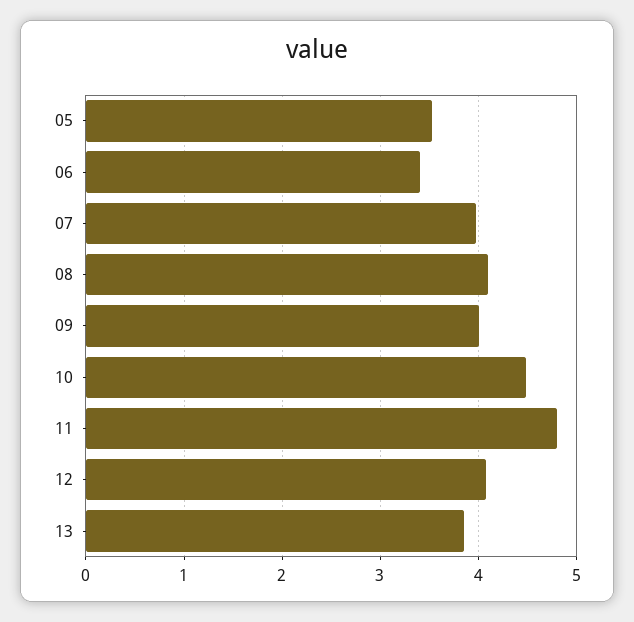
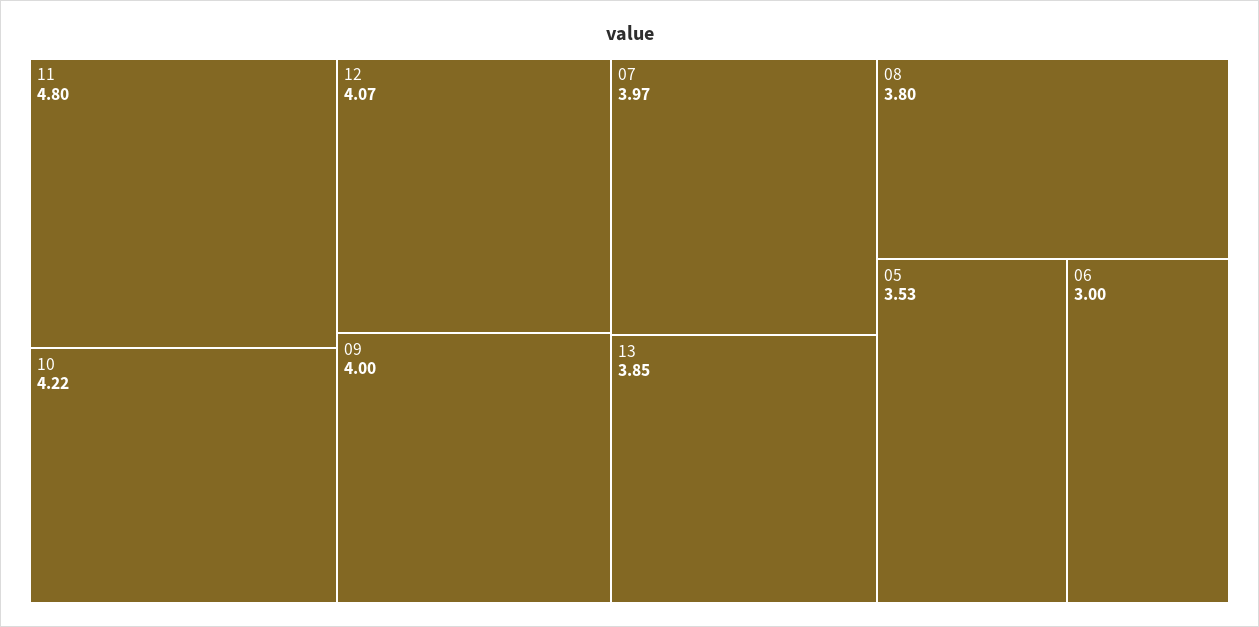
  {
    "05": 3.53,
-   "06": 3.4,
+   "06": 3,
    "07": 3.97,
-   "08": 4.1,
+   "08": 3.8,
    "09": 4,
-   "10": 4.5,
+   "10": 4.22,
    "11": 4.8,
    "12": 4.07,
    "13": 3.85
  }

